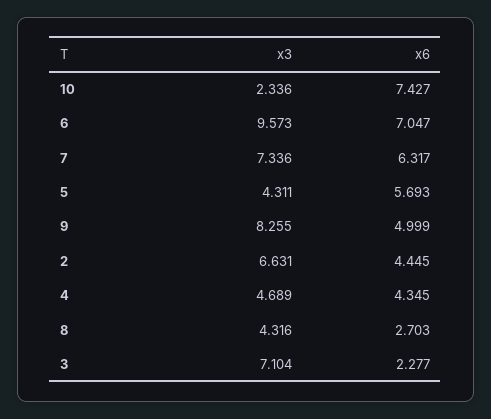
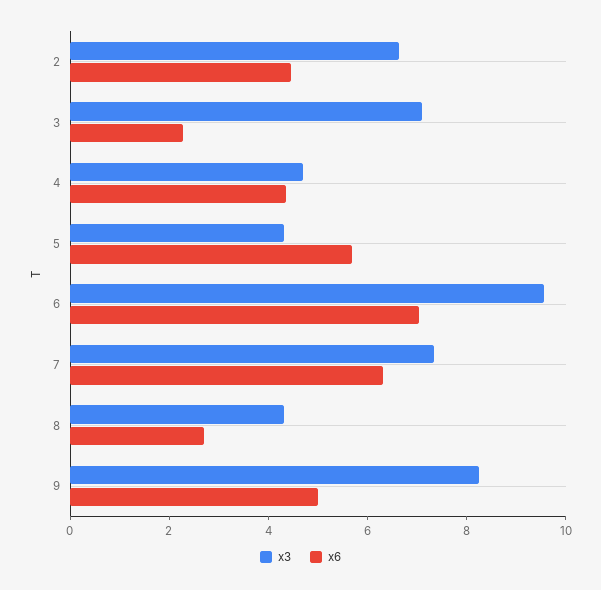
  {
    "x3": {
-     "10": 2.336,
      "6": 9.573,
      "7": 7.336,
      "5": 4.311,
      "9": 8.255,
      "2": 6.631,
      "4": 4.689,
      "8": 4.316,
      "3": 7.104
    },
    "x6": {
-     "10": 7.427,
      "6": 7.047,
      "7": 6.317,
      "5": 5.693,
      "9": 4.999,
      "2": 4.445,
      "4": 4.345,
      "8": 2.703,
      "3": 2.277
    }
  }

